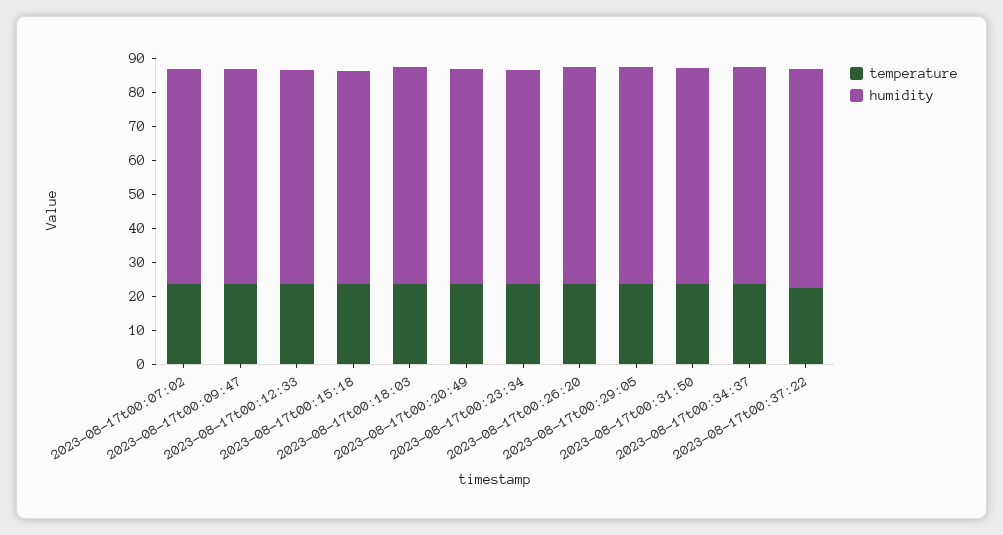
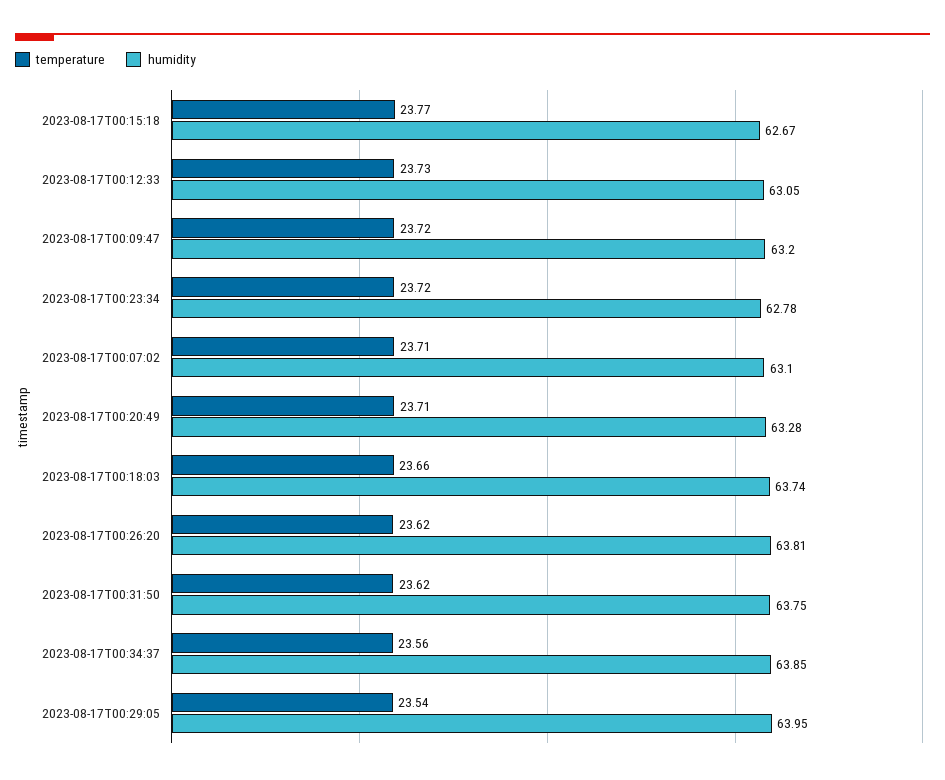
  {
    "temperature": {
      "2023-08-17t00:07:02": 23.71,
      "2023-08-17t00:09:47": 23.72,
      "2023-08-17t00:12:33": 23.73,
      "2023-08-17t00:15:18": 23.77,
      "2023-08-17t00:18:03": 23.66,
      "2023-08-17t00:20:49": 23.71,
      "2023-08-17t00:23:34": 23.72,
      "2023-08-17t00:26:20": 23.62,
      "2023-08-17t00:29:05": 23.54,
      "2023-08-17t00:31:50": 23.62,
-     "2023-08-17t00:34:37": 23.56,
+     "2023-08-17t00:34:37": 23.56
-     "2023-08-17t00:37:22": 22.5
    },
    "humidity": {
      "2023-08-17t00:07:02": 63.1,
      "2023-08-17t00:09:47": 63.2,
      "2023-08-17t00:12:33": 63.05,
      "2023-08-17t00:15:18": 62.67,
      "2023-08-17t00:18:03": 63.74,
      "2023-08-17t00:20:49": 63.28,
      "2023-08-17t00:23:34": 62.78,
      "2023-08-17t00:26:20": 63.81,
      "2023-08-17t00:29:05": 63.95,
      "2023-08-17t00:31:50": 63.75,
-     "2023-08-17t00:34:37": 63.85,
+     "2023-08-17t00:34:37": 63.85
-     "2023-08-17t00:37:22": 65
    }
  }

